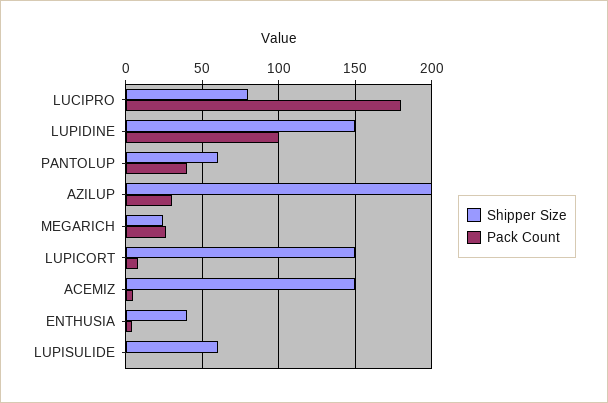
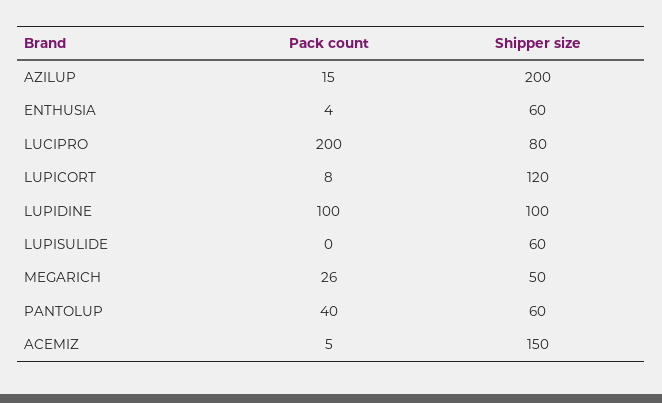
  {
    "Shipper Size": {
      "LUCIPRO": 80,
-     "LUPIDINE": 150,
+     "LUPIDINE": 100,
      "PANTOLUP": 60,
      "AZILUP": 200,
-     "MEGARICH": 25,
+     "MEGARICH": 50,
-     "LUPICORT": 150,
+     "LUPICORT": 120,
      "ACEMIZ": 150,
-     "ENTHUSIA": 40,
+     "ENTHUSIA": 60,
      "LUPISULIDE": 60
    },
    "Pack Count": {
-     "LUCIPRO": 180,
+     "LUCIPRO": 200,
      "LUPIDINE": 100,
      "PANTOLUP": 40,
-     "AZILUP": 30,
+     "AZILUP": 15,
      "MEGARICH": 26,
      "LUPICORT": 8,
      "ACEMIZ": 5,
      "ENTHUSIA": 4,
      "LUPISULIDE": 0
    }
  }

